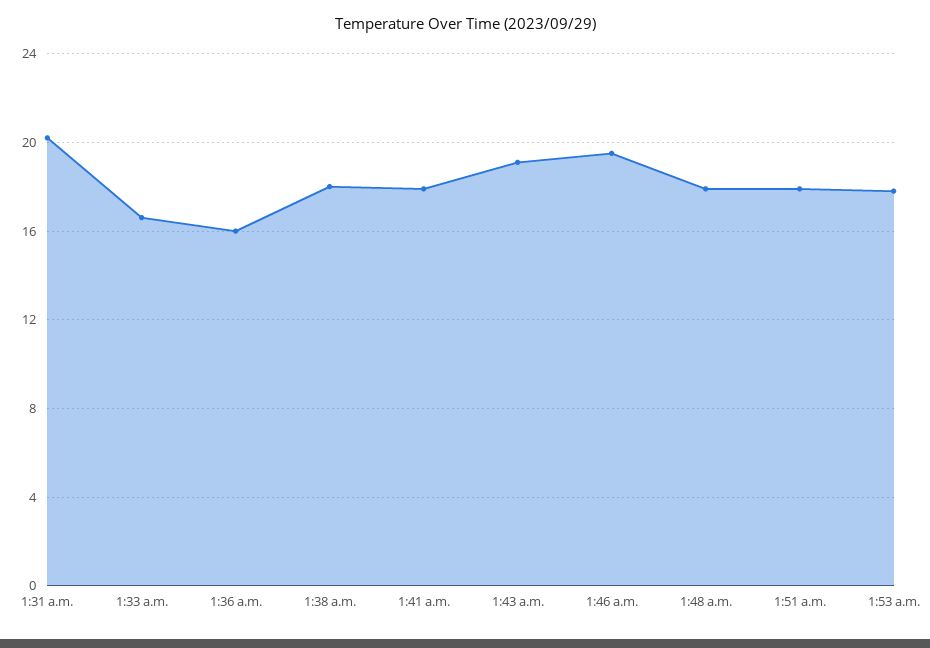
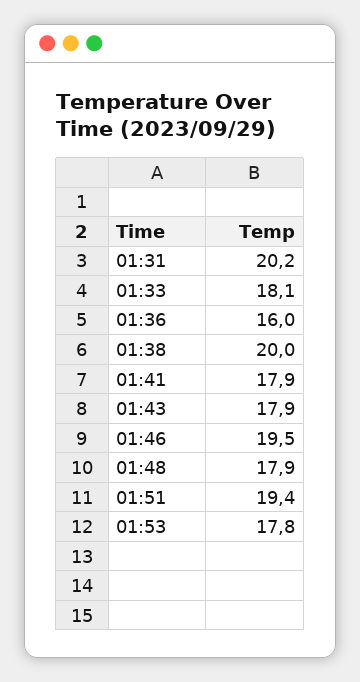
  {
    "1:31 a.m.": 20.2,
-   "1:33 a.m.": 16.5,
+   "1:33 a.m.": 18.1,
    "1:36 a.m.": 16,
-   "1:38 a.m.": 18,
+   "1:38 a.m.": 20,
    "1:41 a.m.": 17.9,
-   "1:43 a.m.": 19,
+   "1:43 a.m.": 17.9,
    "1:46 a.m.": 19.5,
    "1:48 a.m.": 17.9,
-   "1:51 a.m.": 18,
+   "1:51 a.m.": 19.4,
    "1:53 a.m.": 17.8
  }

